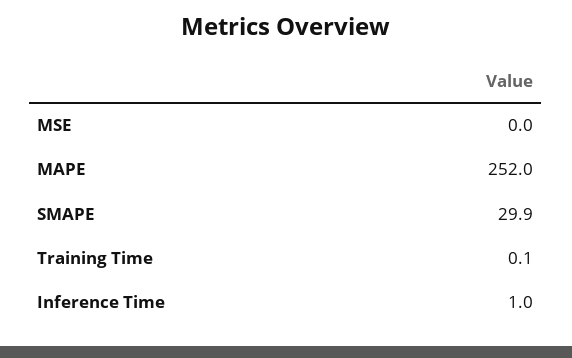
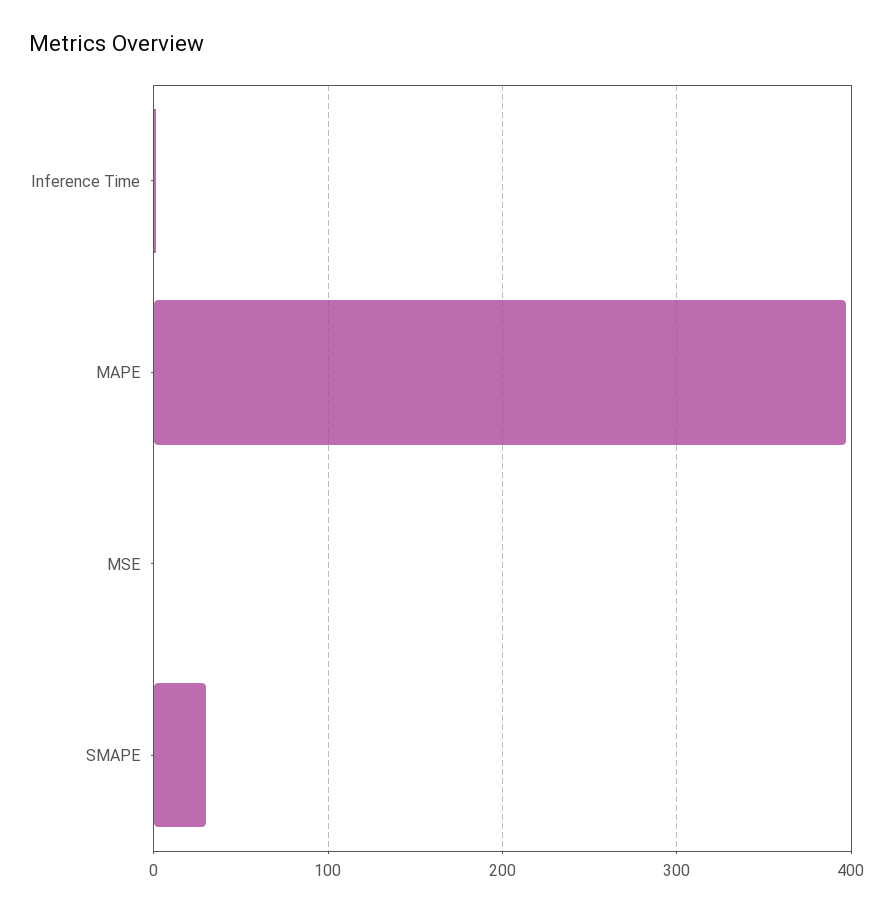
  {
    "MSE": 0,
-   "MAPE": 252,
+   "MAPE": 400,
    "SMAPE": 29.9,
-   "Training Time": 0.1,
    "Inference Time": 1
  }

